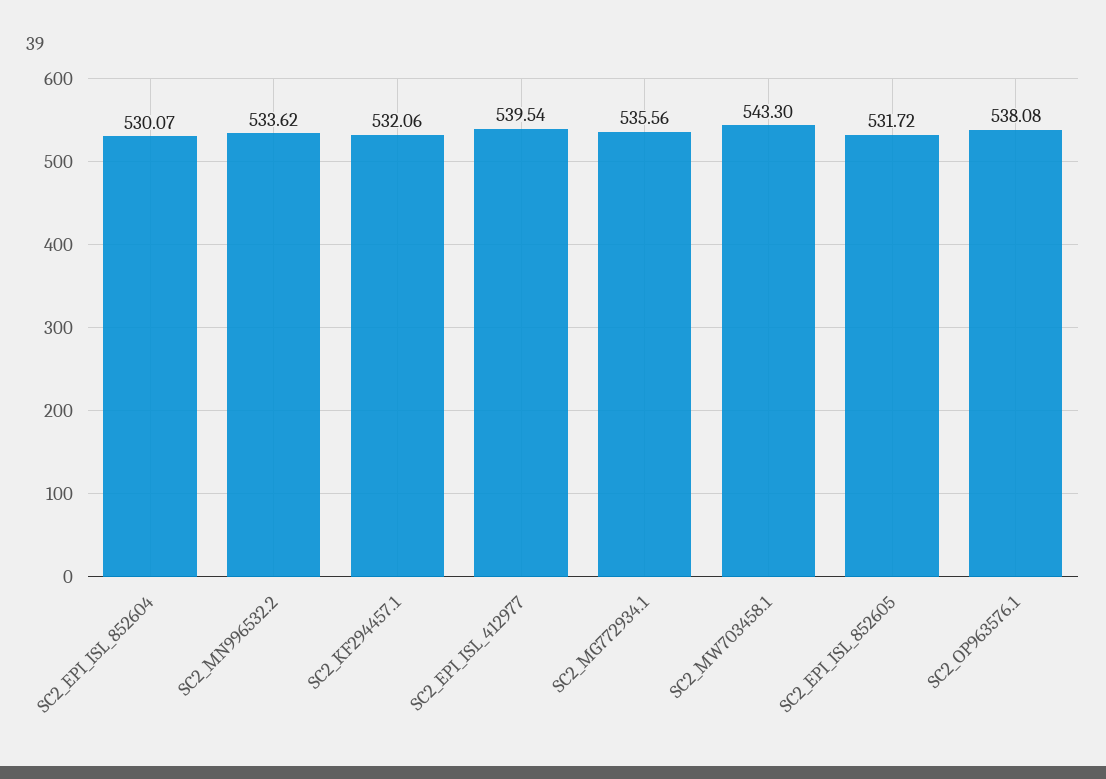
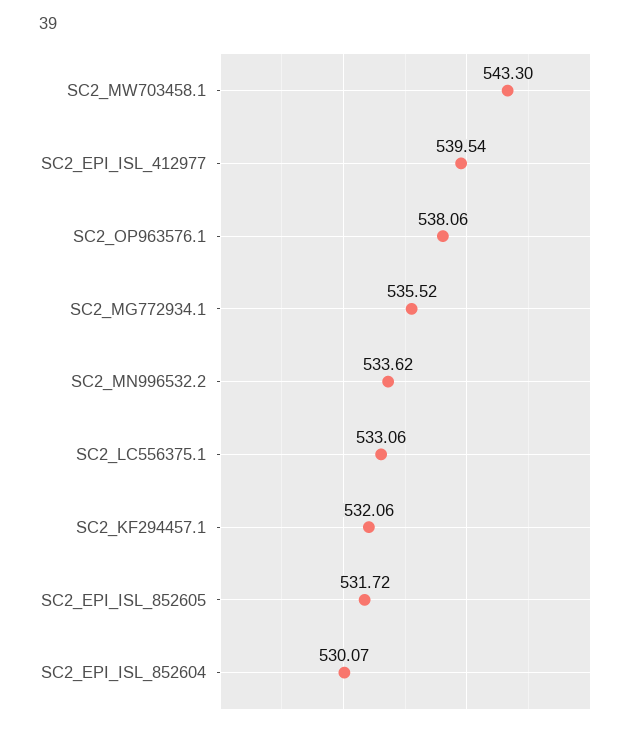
  {
    "SC2_EPI_ISL_852604": 530.07,
    "SC2_MN996532.2": 533.62,
    "SC2_KF294457.1": 532.06,
    "SC2_EPI_ISL_412977": 539.54,
-   "SC2_MG772934.1": 535.56,
+   "SC2_MG772934.1": 535.52,
    "SC2_MW703458.1": 543.3,
    "SC2_EPI_ISL_852605": 531.72,
-   "SC2_OP963576.1": 538.08
+   "SC2_OP963576.1": 538.06,
+   "SC2_LC556375.1": 533.06
  }

